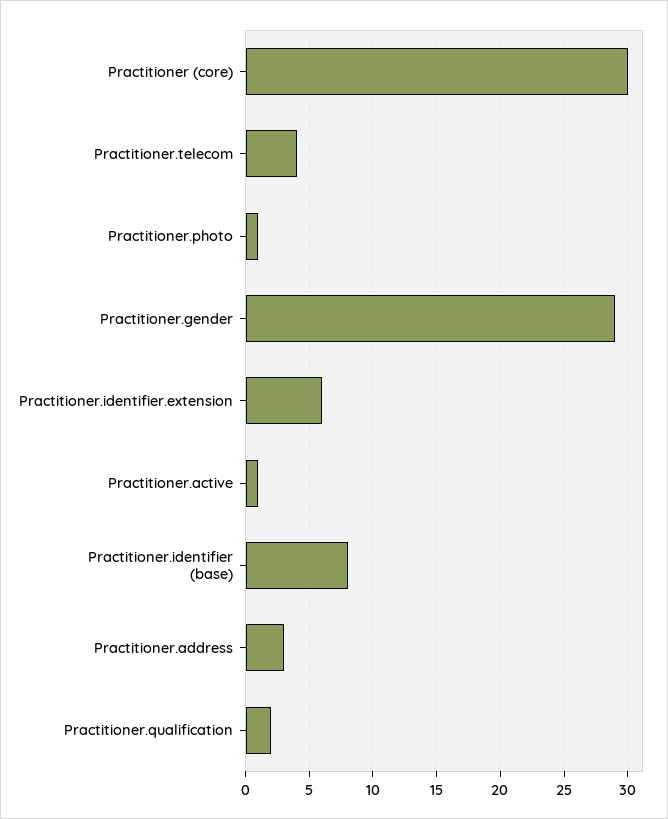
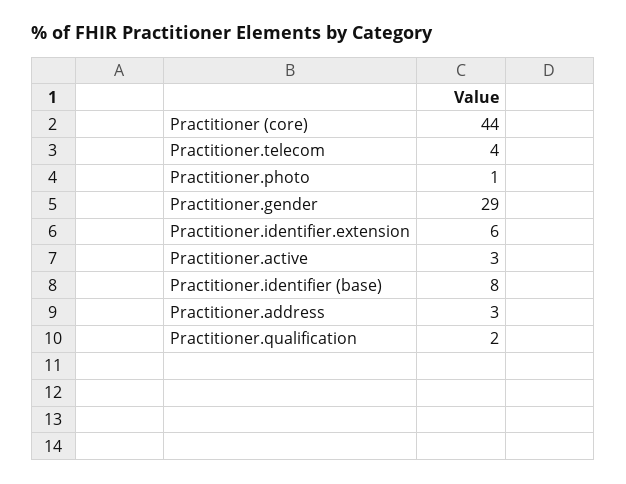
  {
-   "Practitioner (core)": 30,
+   "Practitioner (core)": 44,
    "Practitioner.telecom": 4,
    "Practitioner.photo": 1,
    "Practitioner.gender": 29,
    "Practitioner.identifier.extension": 6,
-   "Practitioner.active": 1,
+   "Practitioner.active": 3,
    "Practitioner.identifier (base)": 8,
    "Practitioner.address": 3,
    "Practitioner.qualification": 2
  }

